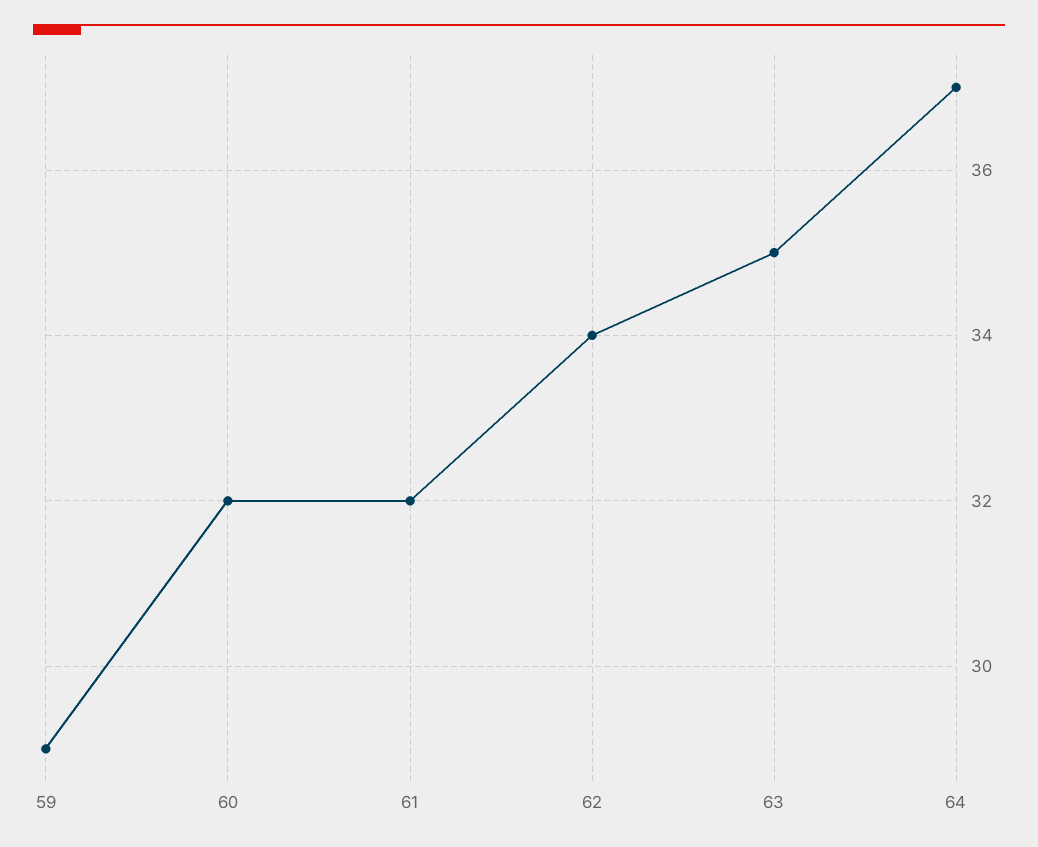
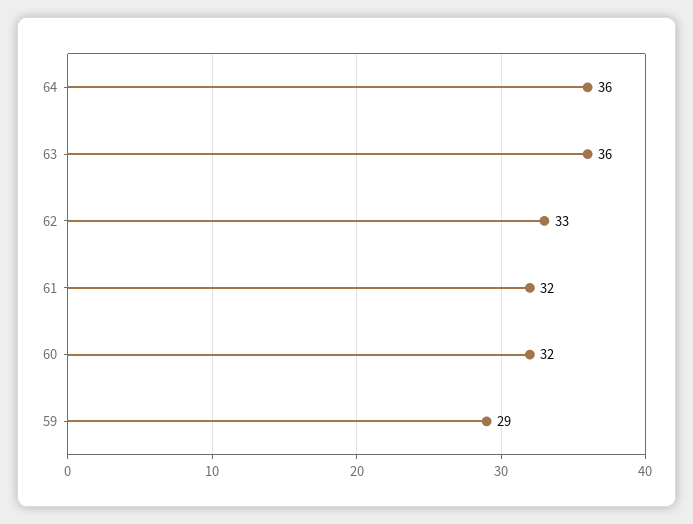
  {
    "59": 29,
    "60": 32,
    "61": 32,
-   "62": 34,
+   "62": 33,
-   "63": 35,
+   "63": 36,
-   "64": 37
+   "64": 36
  }

